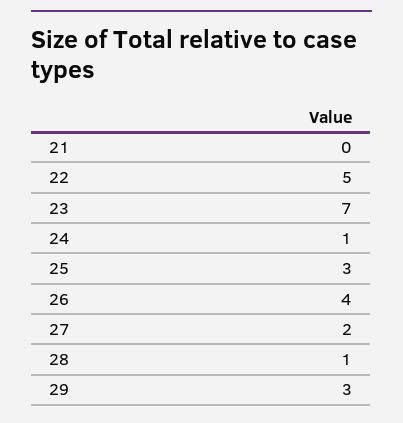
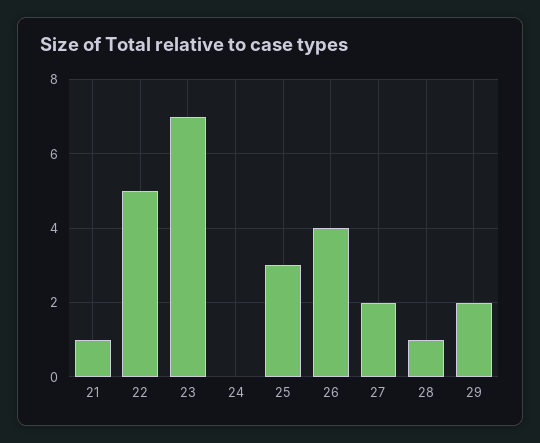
  {
-   "21": 0,
+   "21": 1,
    "22": 5,
    "23": 7,
-   "24": 1,
+   "24": 0,
    "25": 3,
    "26": 4,
    "27": 2,
    "28": 1,
-   "29": 3
+   "29": 2
  }

